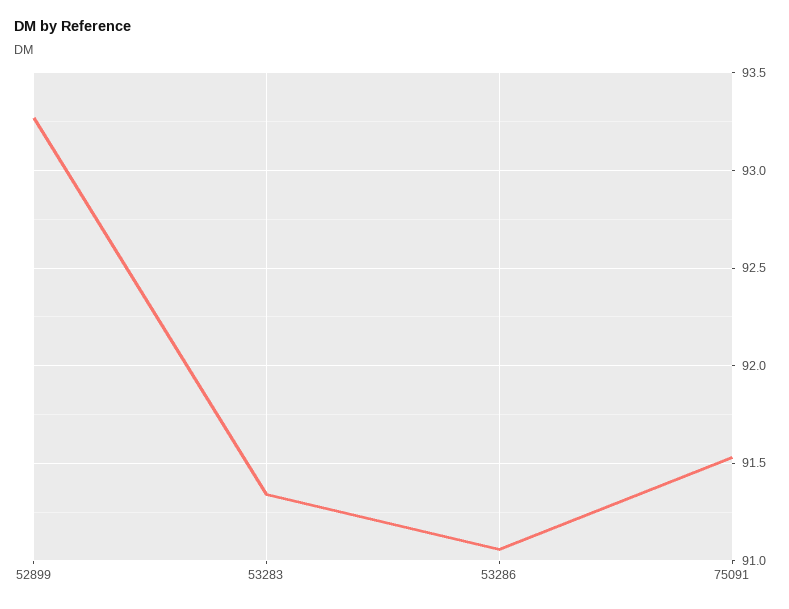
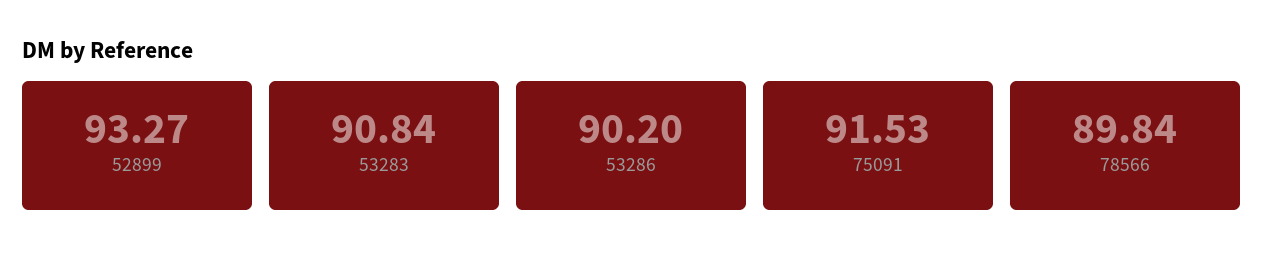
  {
    "52899": 93.27,
-   "53283": 91.35,
+   "53283": 90.84,
-   "53286": 91.05,
+   "53286": 90.2,
-   "75091": 91.53
+   "75091": 91.53,
+   "78566": 89.84
  }

